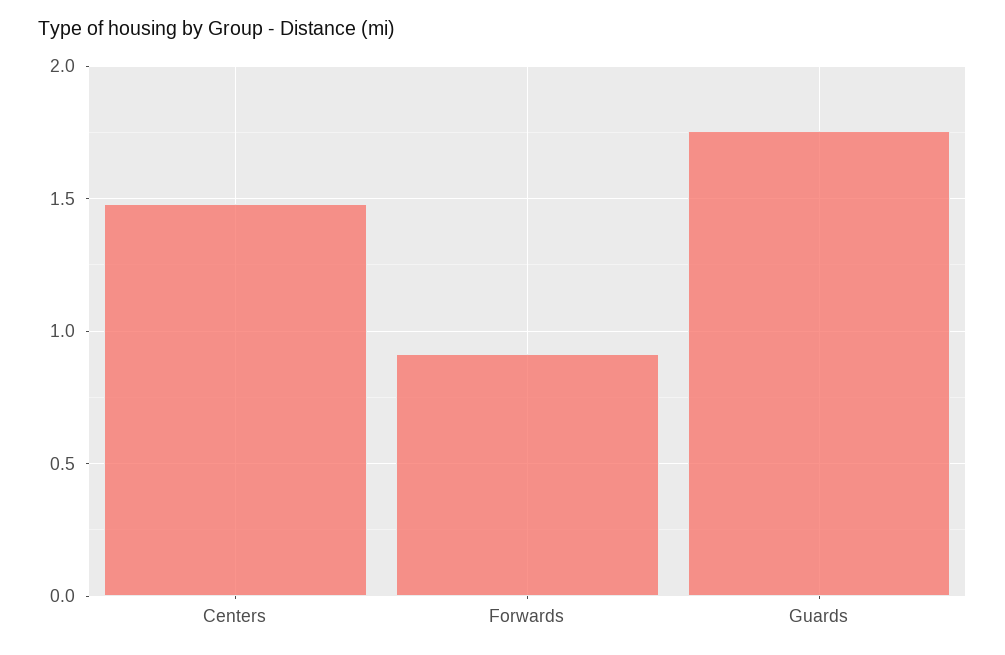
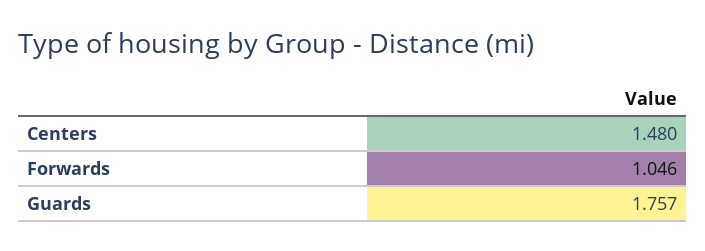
  {
    "Centers": 1.48,
-   "Forwards": 0.9,
+   "Forwards": 1.046,
    "Guards": 1.757
  }

